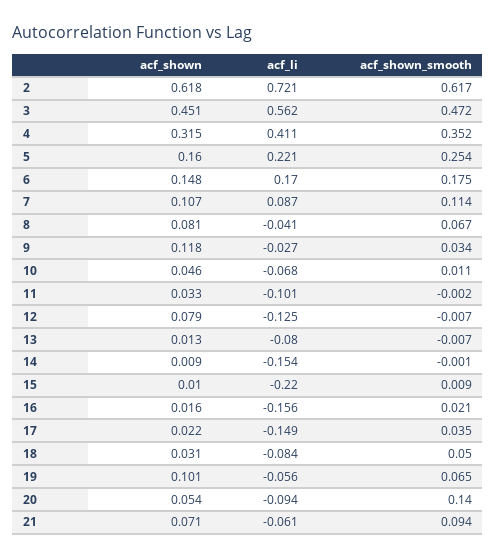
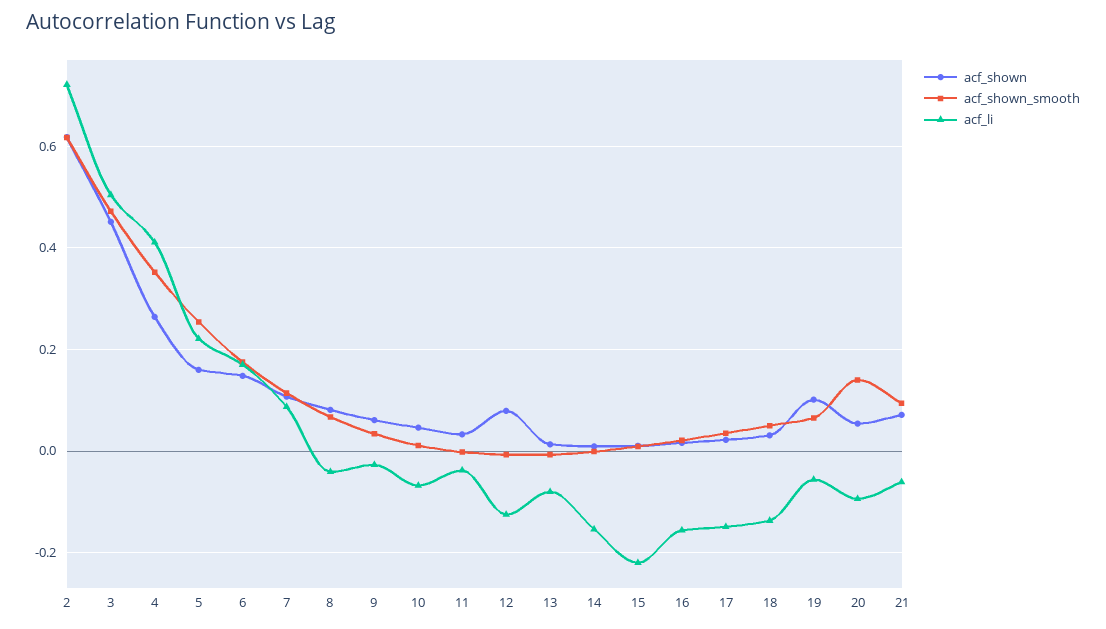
  {
    "acf_shown": {
      "2": 0.618,
      "3": 0.451,
-     "4": 0.315,
+     "4": 0.26,
      "5": 0.16,
      "6": 0.148,
      "7": 0.107,
      "8": 0.081,
-     "9": 0.118,
+     "9": 0.06,
      "10": 0.046,
      "11": 0.033,
      "12": 0.079,
      "13": 0.013,
      "14": 0.009,
      "15": 0.01,
      "16": 0.016,
      "17": 0.022,
      "18": 0.031,
      "19": 0.101,
      "20": 0.054,
      "21": 0.071
    },
    "acf_li": {
      "2": 0.721,
-     "3": 0.562,
+     "3": 0.5,
      "4": 0.411,
      "5": 0.221,
      "6": 0.17,
      "7": 0.087,
      "8": -0.041,
      "9": -0.027,
      "10": -0.068,
-     "11": -0.101,
+     "11": -0.04,
      "12": -0.125,
      "13": -0.08,
      "14": -0.154,
      "15": -0.22,
      "16": -0.156,
      "17": -0.149,
-     "18": -0.084,
+     "18": -0.14,
      "19": -0.056,
      "20": -0.094,
      "21": -0.061
    },
    "acf_shown_smooth": {
      "2": 0.617,
      "3": 0.472,
      "4": 0.352,
      "5": 0.254,
      "6": 0.175,
      "7": 0.114,
      "8": 0.067,
      "9": 0.034,
      "10": 0.011,
      "11": -0.002,
      "12": -0.007,
      "13": -0.007,
      "14": -0.001,
      "15": 0.009,
      "16": 0.021,
      "17": 0.035,
      "18": 0.05,
      "19": 0.065,
      "20": 0.14,
      "21": 0.094
    }
  }

